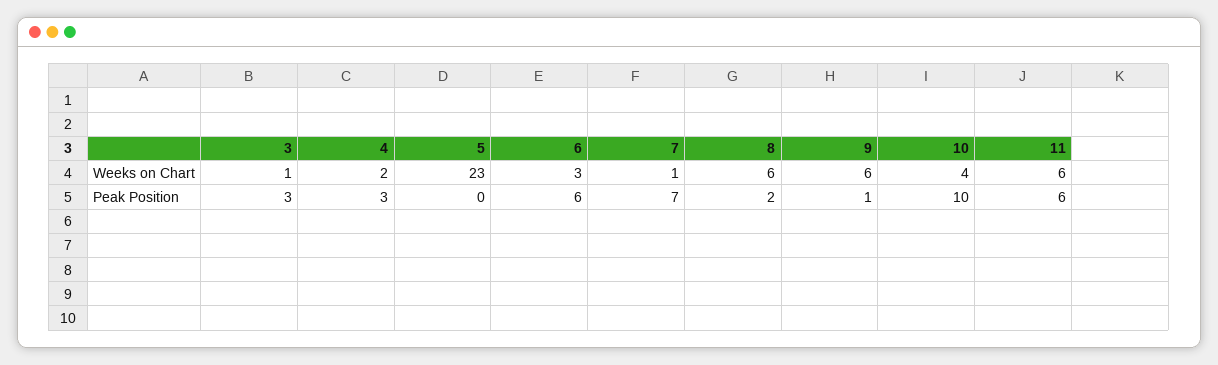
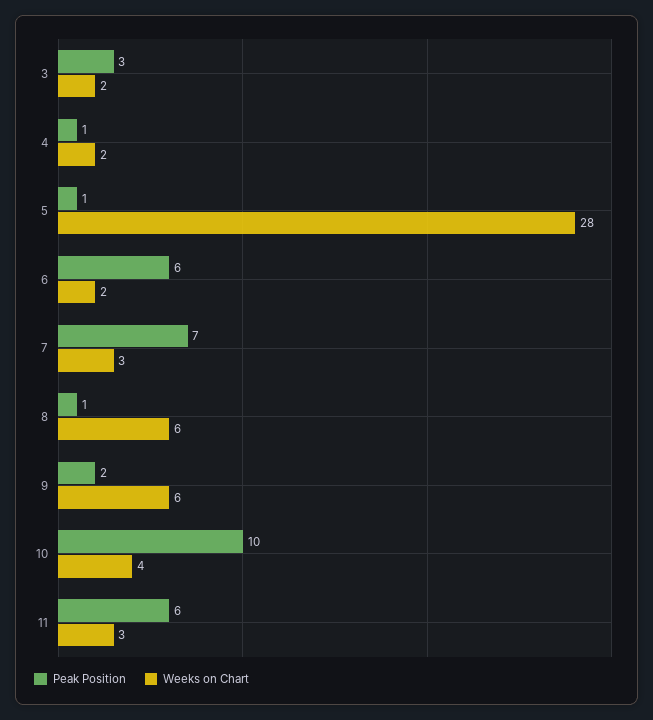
  {
    "Weeks on Chart": {
-     "3": 1,
+     "3": 2,
      "4": 2,
-     "5": 23,
+     "5": 28,
-     "6": 3,
+     "6": 2,
-     "7": 1,
+     "7": 3,
      "8": 6,
      "9": 6,
      "10": 4,
-     "11": 6
+     "11": 3
    },
    "Peak Position": {
      "3": 3,
-     "4": 3,
+     "4": 1,
-     "5": 0,
+     "5": 1,
      "6": 6,
      "7": 7,
-     "8": 2,
+     "8": 1,
-     "9": 1,
+     "9": 2,
      "10": 10,
      "11": 6
    }
  }

